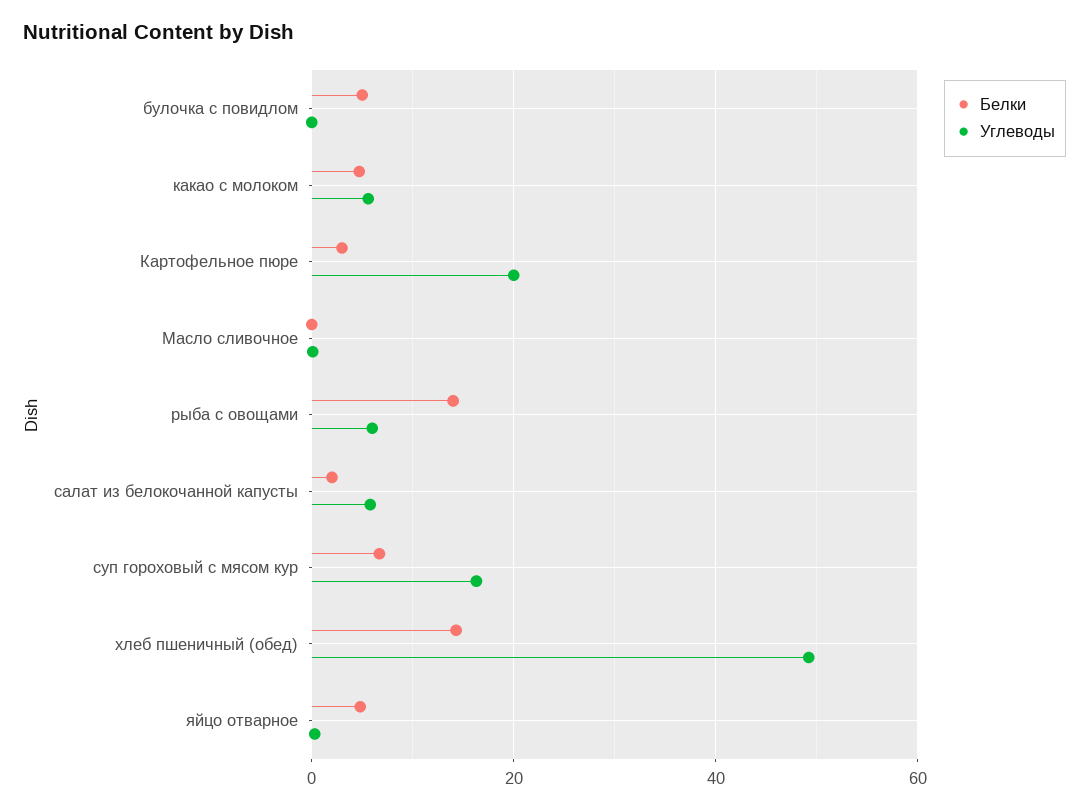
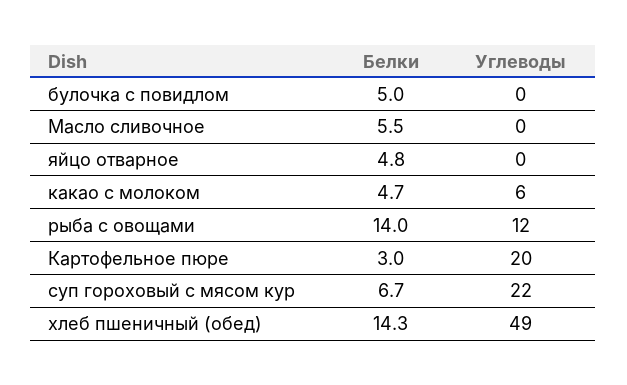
  {
    "Белки": {
      "булочка с повидлом": 5,
      "какао с молоком": 4.7,
      "Картофельное пюре": 3,
-     "Масло сливочное": 0,
+     "Масло сливочное": 5.5,
      "рыба с овощами": 14,
-     "салат из белокочанной капусты": 2,
      "суп гороховый с мясом кур": 6.7,
      "хлеб пшеничный (обед)": 14.3,
      "яйцо отварное": 4.8
    },
    "Углеводы": {
      "булочка с повидлом": 0,
      "какао с молоком": 6,
      "Картофельное пюре": 20,
      "Масло сливочное": 0,
-     "рыба с овощами": 6,
+     "рыба с овощами": 12,
-     "салат из белокочанной капусты": 6,
-     "суп гороховый с мясом кур": 16,
+     "суп гороховый с мясом кур": 22,
      "хлеб пшеничный (обед)": 49,
      "яйцо отварное": 0
    }
  }

